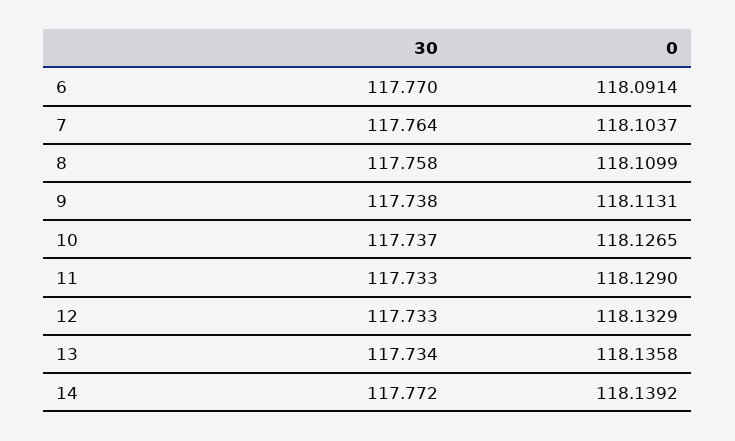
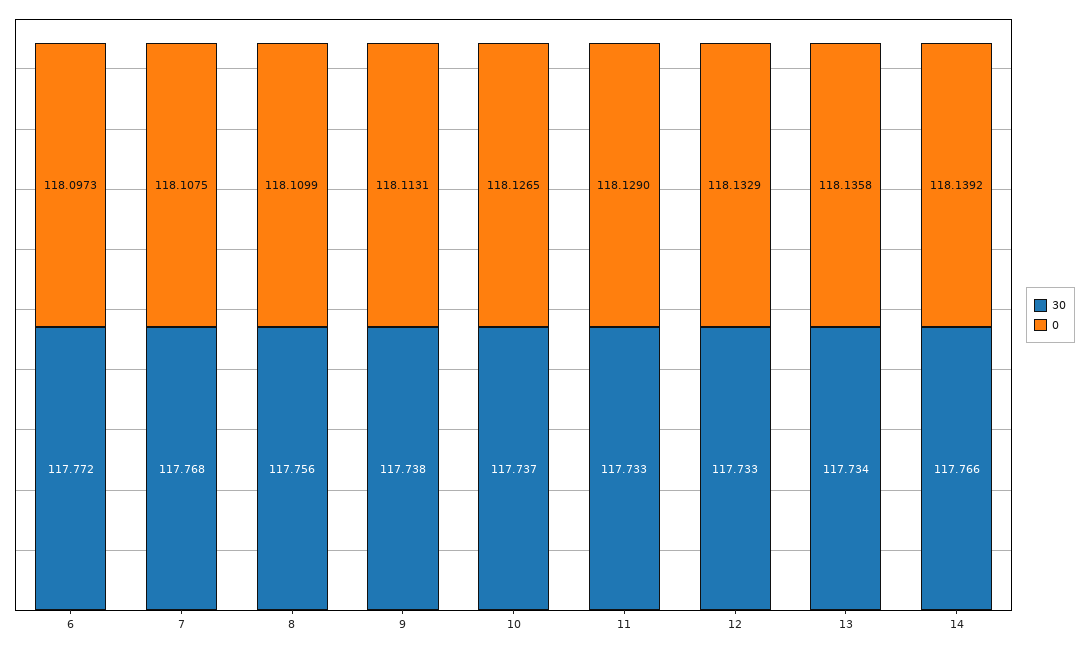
  {
    "30": {
-     "6": 117.77,
+     "6": 117.772,
-     "7": 117.764,
+     "7": 117.768,
-     "8": 117.758,
+     "8": 117.756,
      "9": 117.738,
      "10": 117.737,
      "11": 117.733,
      "12": 117.733,
      "13": 117.734,
-     "14": 117.772
+     "14": 117.766
    },
    "0": {
-     "6": 118.0914,
+     "6": 118.0973,
-     "7": 118.1037,
+     "7": 118.1075,
      "8": 118.1099,
      "9": 118.1131,
      "10": 118.1265,
      "11": 118.129,
      "12": 118.1329,
      "13": 118.1358,
      "14": 118.1392
    }
  }

